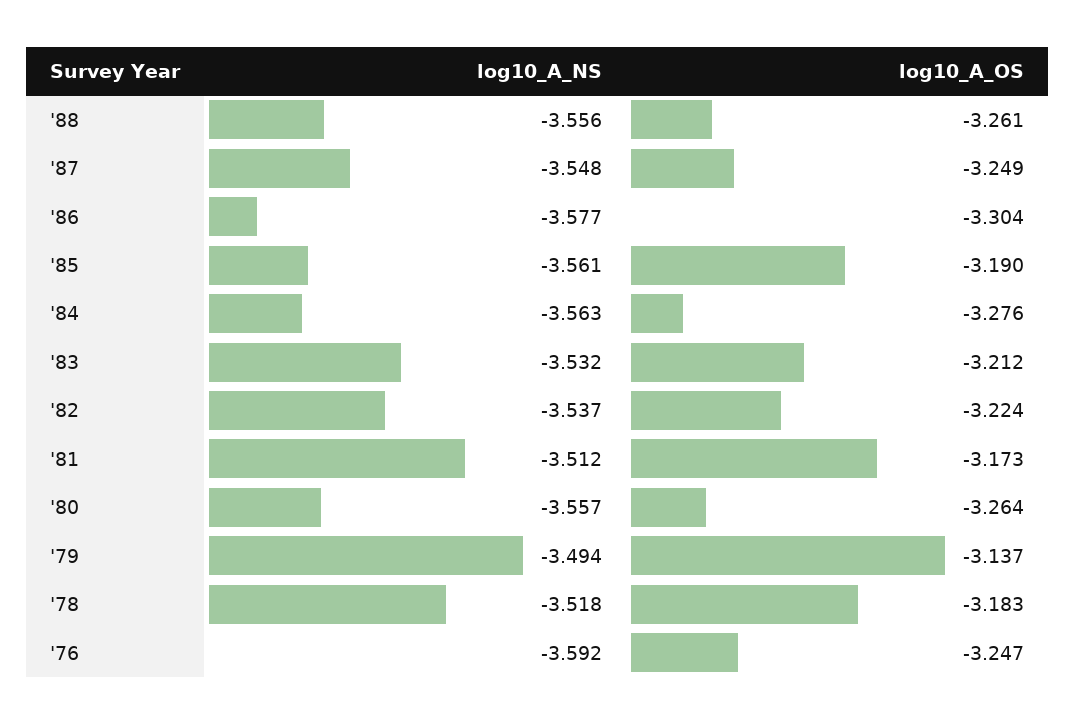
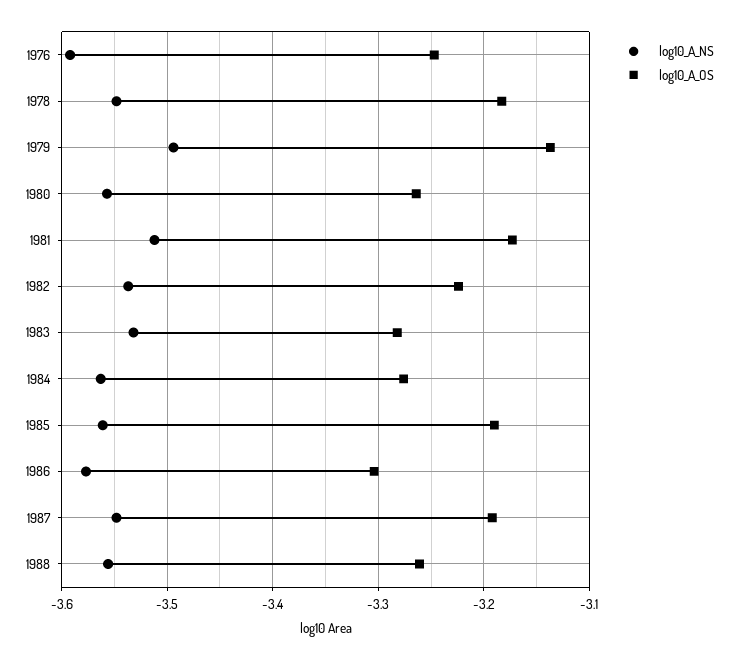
  {
    "log10_A_NS": {
      "'88": -3.556,
      "'87": -3.548,
      "'86": -3.577,
      "'85": -3.561,
      "'84": -3.563,
      "'83": -3.532,
      "'82": -3.537,
      "'81": -3.512,
      "'80": -3.557,
      "'79": -3.494,
-     "'78": -3.518,
+     "'78": -3.55,
      "'76": -3.592
    },
    "log10_A_OS": {
      "'88": -3.261,
-     "'87": -3.249,
+     "'87": -3.19,
      "'86": -3.304,
      "'85": -3.19,
      "'84": -3.276,
-     "'83": -3.212,
+     "'83": -3.28,
      "'82": -3.224,
      "'81": -3.173,
      "'80": -3.264,
      "'79": -3.137,
      "'78": -3.183,
      "'76": -3.247
    }
  }

